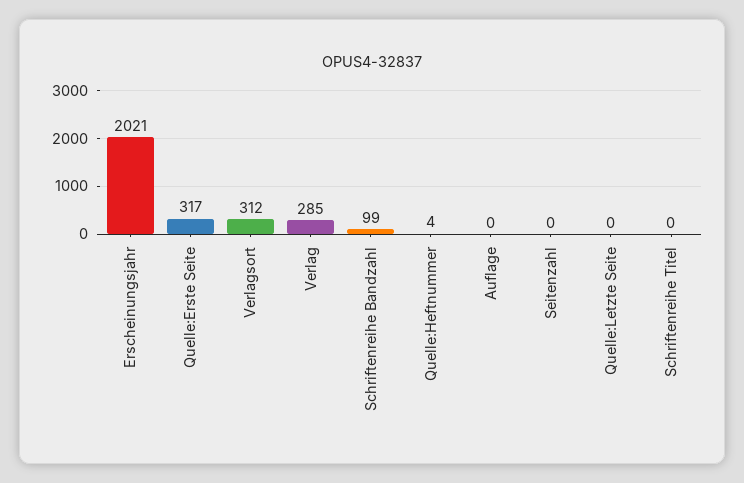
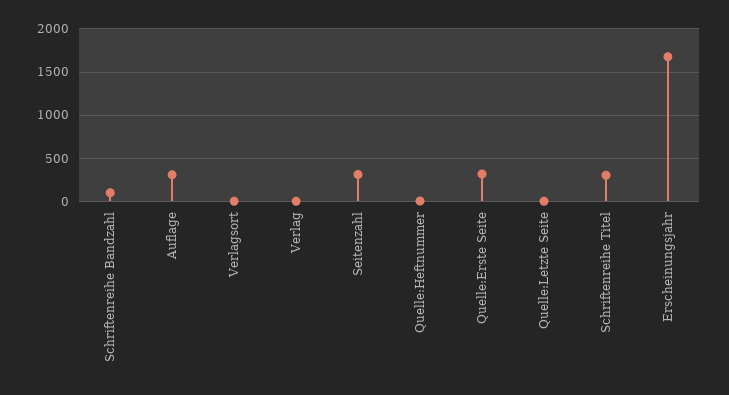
  {
-   "Erscheinungsjahr": 2021,
+   "Erscheinungsjahr": 1700,
    "Quelle:Erste Seite": 317,
-   "Verlagsort": 312,
+   "Verlagsort": 0,
-   "Verlag": 285,
+   "Verlag": 0,
    "Schriftenreihe Bandzahl": 99,
    "Quelle:Heftnummer": 4,
-   "Auflage": 0,
+   "Auflage": 300,
-   "Seitenzahl": 0,
+   "Seitenzahl": 300,
    "Quelle:Letzte Seite": 0,
-   "Schriftenreihe Titel": 0
+   "Schriftenreihe Titel": 300
  }

